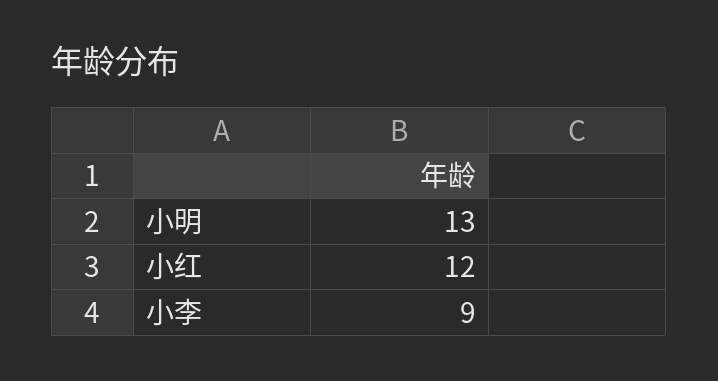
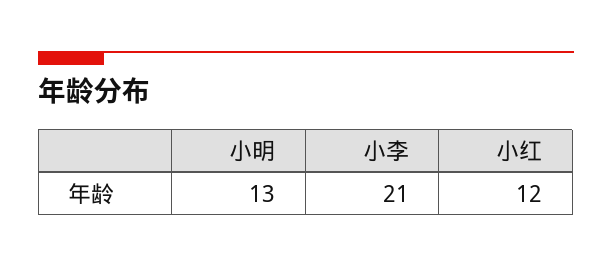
  {
    "小明": 13,
    "小红": 12,
-   "小李": 9
+   "小李": 21
  }

